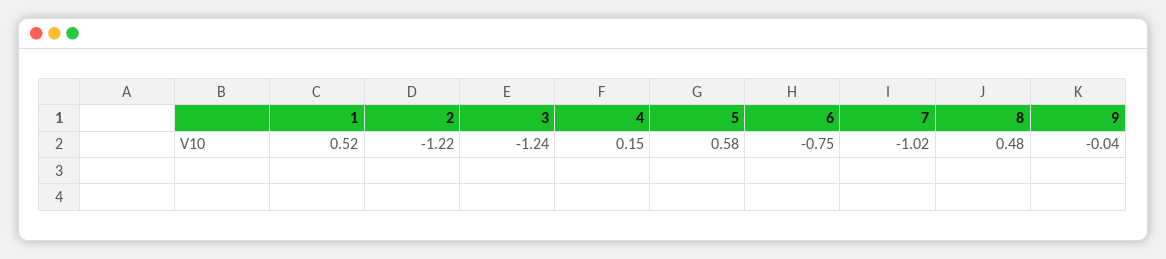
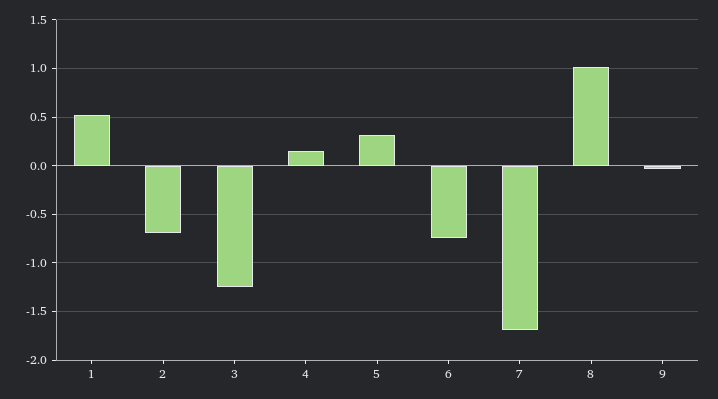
  {
    "1": 0.52,
-   "2": -1.22,
+   "2": -0.7,
    "3": -1.24,
    "4": 0.15,
-   "5": 0.58,
+   "5": 0.3,
    "6": -0.75,
-   "7": -1.02,
+   "7": -1.7,
-   "8": 0.48,
+   "8": 1,
    "9": -0.04
  }

